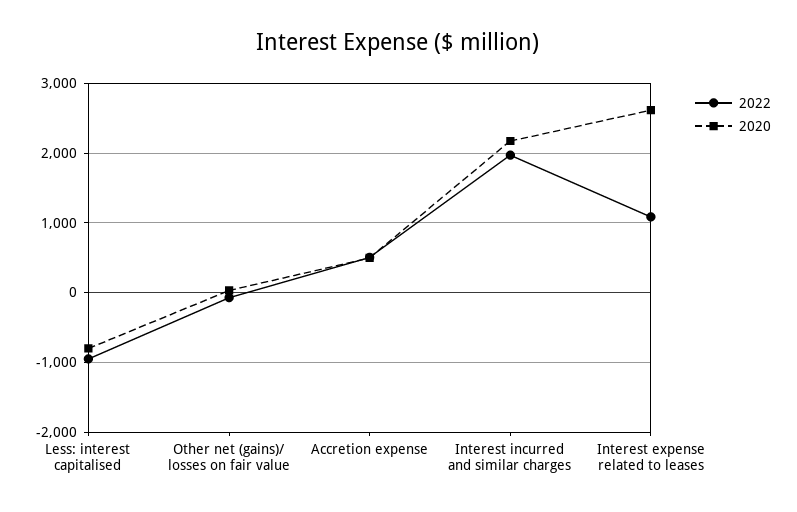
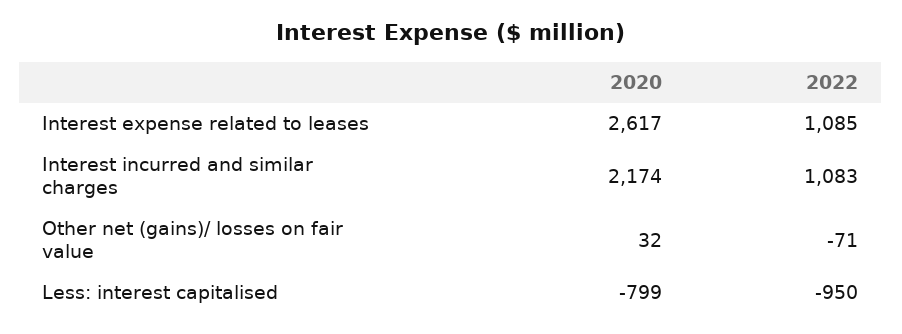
  {
    "2022": {
      "Less: interest capitalised": -950,
      "Other net (gains)/ losses on fair value": -71,
-     "Accretion expense": 500,
-     "Interest incurred and similar charges": 2000,
+     "Interest incurred and similar charges": 1083,
      "Interest expense related to leases": 1085
    },
    "2020": {
      "Less: interest capitalised": -799,
      "Other net (gains)/ losses on fair value": 32,
-     "Accretion expense": 500,
      "Interest incurred and similar charges": 2174,
      "Interest expense related to leases": 2617
    }
  }

